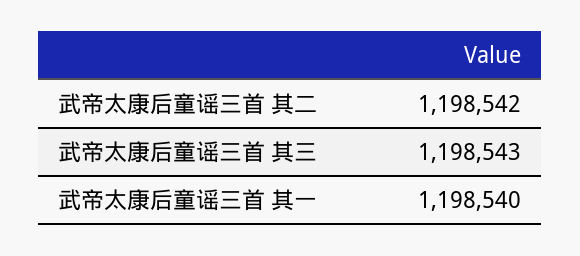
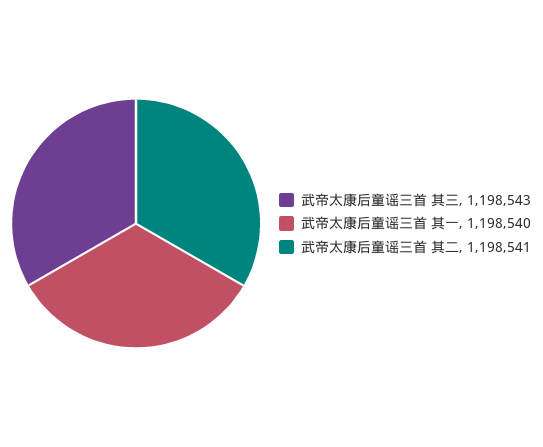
  {
-   "武帝太康后童谣三首 其二": 1198542,
+   "武帝太康后童谣三首 其二": 1198541,
    "武帝太康后童谣三首 其三": 1198543,
    "武帝太康后童谣三首 其一": 1198540
  }

